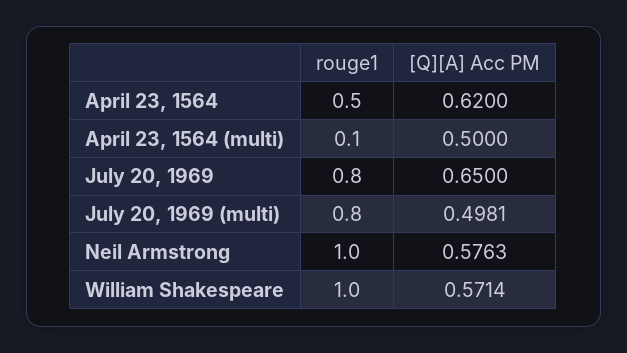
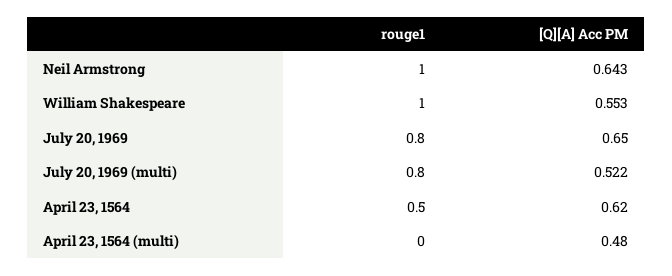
  {
    "rouge1": {
      "April 23, 1564": 0.5,
-     "April 23, 1564 (multi)": 0.1,
+     "April 23, 1564 (multi)": 0,
      "July 20, 1969": 0.8,
      "July 20, 1969 (multi)": 0.8,
      "Neil Armstrong": 1,
      "William Shakespeare": 1
    },
    "[Q][A] Acc PM": {
      "April 23, 1564": 0.62,
-     "April 23, 1564 (multi)": 0.5,
+     "April 23, 1564 (multi)": 0.48,
      "July 20, 1969": 0.65,
-     "July 20, 1969 (multi)": 0.4981,
+     "July 20, 1969 (multi)": 0.522,
-     "Neil Armstrong": 0.5763,
+     "Neil Armstrong": 0.643,
-     "William Shakespeare": 0.5714
+     "William Shakespeare": 0.553
    }
  }

